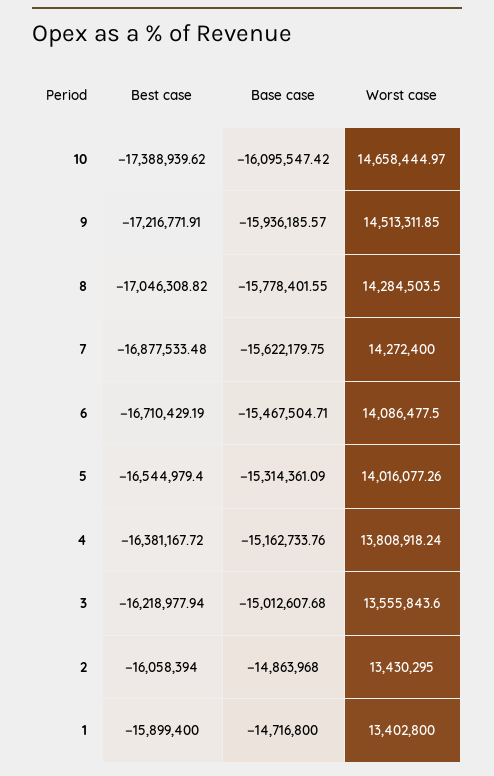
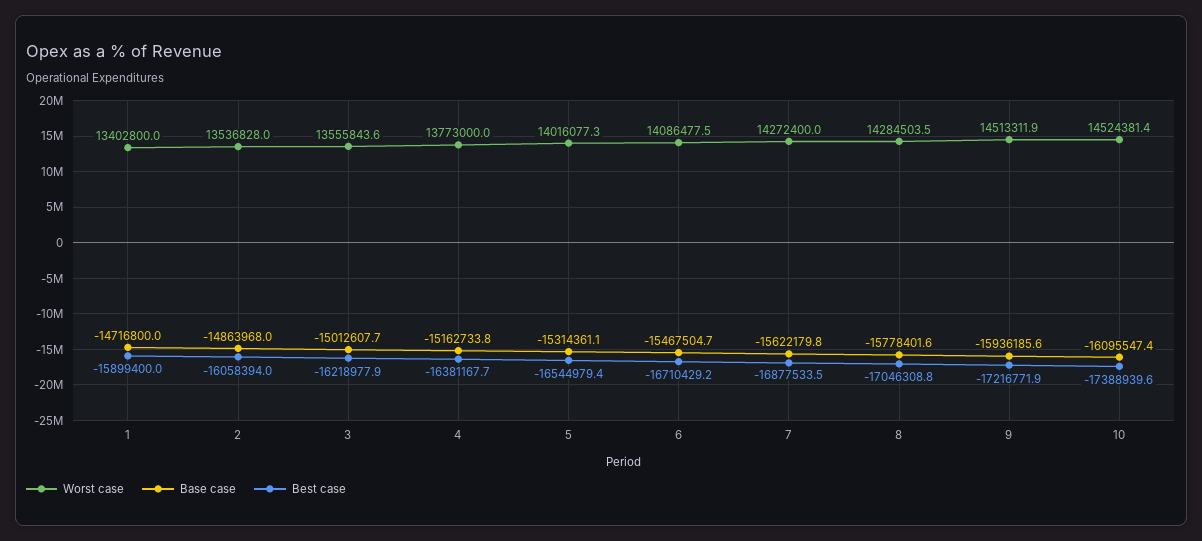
  {
    "Best case": {
      "10": -17388939.62,
      "9": -17216771.91,
      "8": -17046308.82,
      "7": -16877533.48,
      "6": -16710429.19,
      "5": -16544979.4,
      "4": -16381167.72,
      "3": -16218977.94,
      "2": -16058394,
      "1": -15899400
    },
    "Base case": {
      "10": -16095547.42,
      "9": -15936185.57,
      "8": -15778401.55,
      "7": -15622179.75,
      "6": -15467504.71,
      "5": -15314361.09,
      "4": -15162733.76,
      "3": -15012607.68,
      "2": -14863968,
      "1": -14716800
    },
    "Worst case": {
-     "10": 14658444.97,
+     "10": 14524381.4,
      "9": 14513311.85,
      "8": 14284503.5,
      "7": 14272400,
      "6": 14086477.5,
      "5": 14016077.26,
-     "4": 13808918.24,
+     "4": 13773000,
      "3": 13555843.6,
-     "2": 13430295,
+     "2": 13536828,
      "1": 13402800
    }
  }

